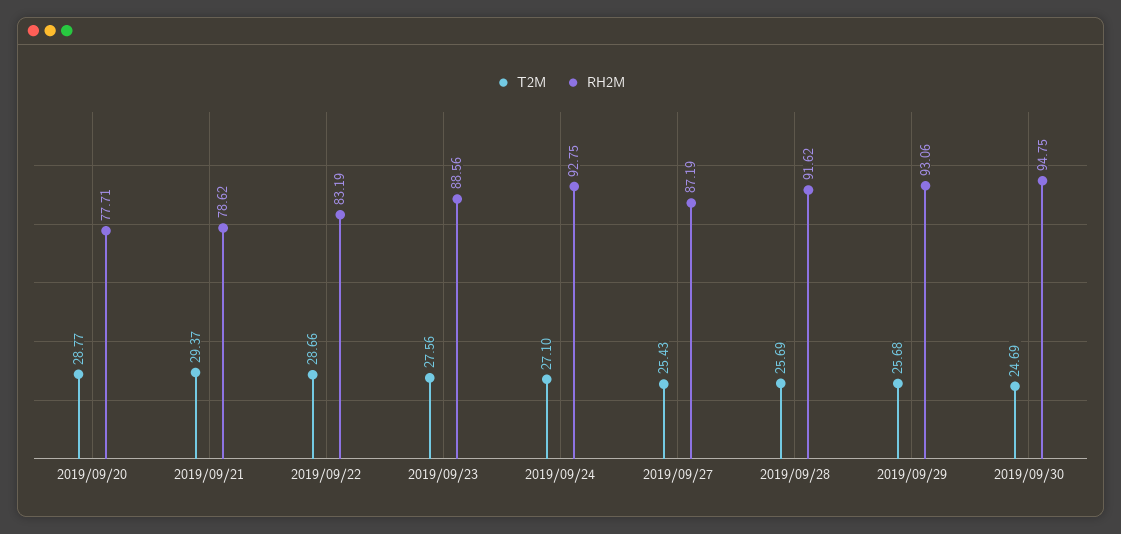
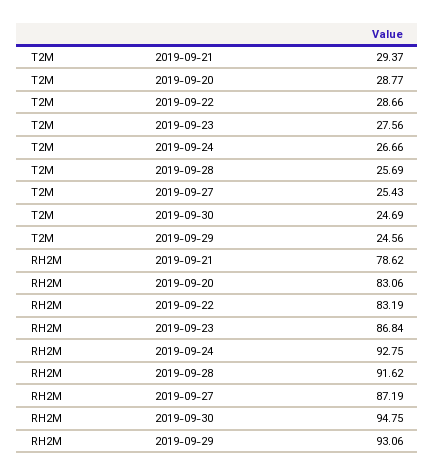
  {
    "T2M": {
      "2019/09/20": 28.77,
      "2019/09/21": 29.37,
      "2019/09/22": 28.66,
      "2019/09/23": 27.56,
-     "2019/09/24": 27.1,
+     "2019/09/24": 26.66,
      "2019/09/27": 25.43,
      "2019/09/28": 25.69,
-     "2019/09/29": 25.68,
+     "2019/09/29": 24.56,
      "2019/09/30": 24.69
    },
    "RH2M": {
-     "2019/09/20": 77.71,
+     "2019/09/20": 83.06,
      "2019/09/21": 78.62,
      "2019/09/22": 83.19,
-     "2019/09/23": 88.56,
+     "2019/09/23": 86.84,
      "2019/09/24": 92.75,
      "2019/09/27": 87.19,
      "2019/09/28": 91.62,
      "2019/09/29": 93.06,
      "2019/09/30": 94.75
    }
  }

